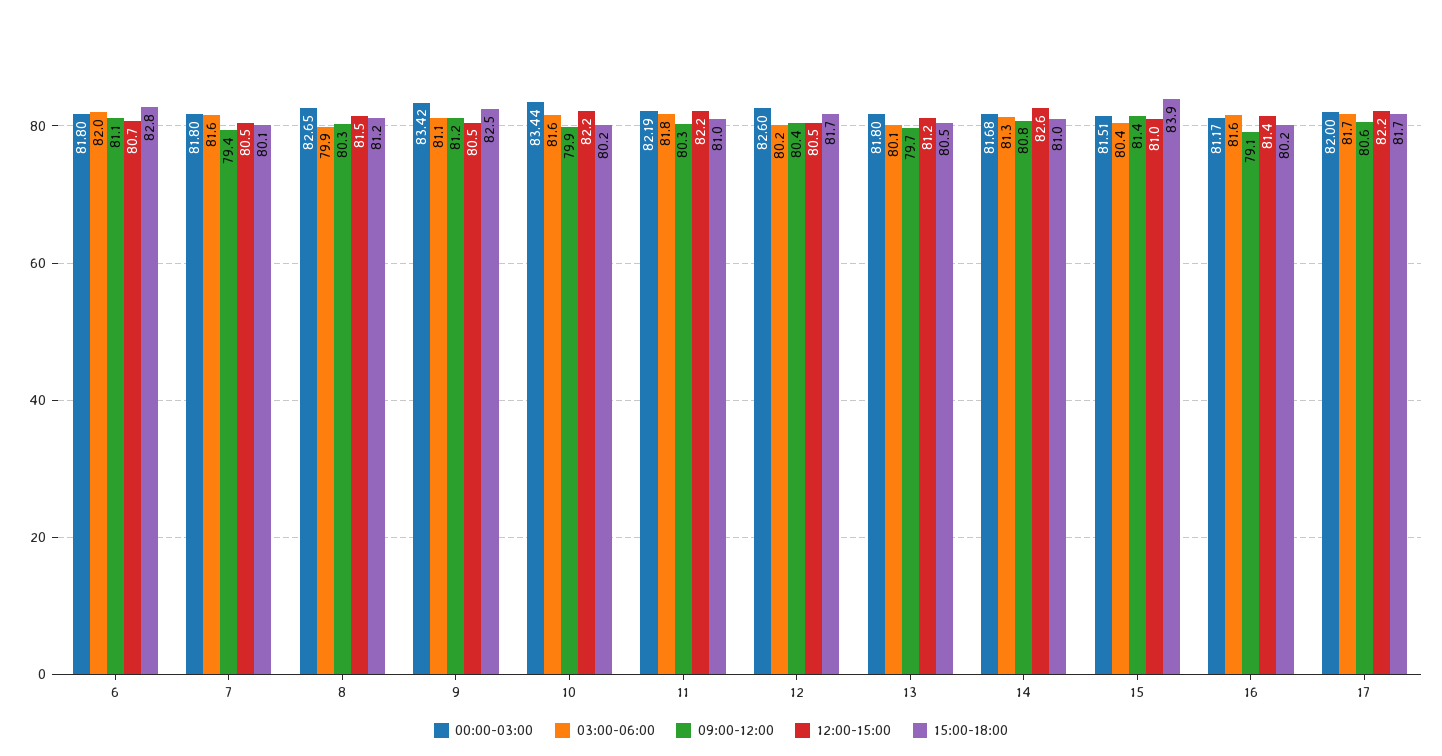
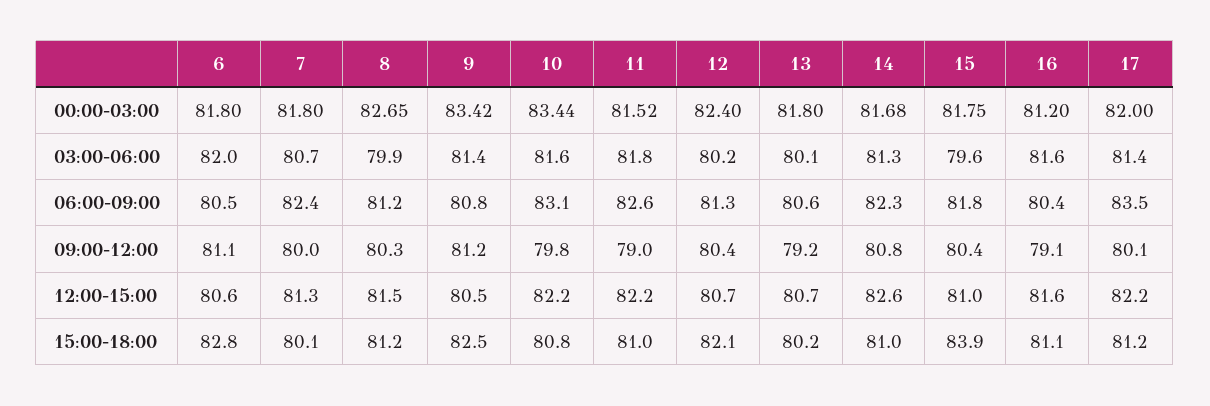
  {
    "00:00-03:00": {
      "6": 81.8,
      "7": 81.8,
      "8": 82.65,
      "9": 83.42,
      "10": 83.44,
-     "11": 82.19,
+     "11": 81.52,
-     "12": 82.6,
+     "12": 82.4,
      "13": 81.8,
      "14": 81.68,
-     "15": 81.51,
+     "15": 81.75,
-     "16": 81.17,
+     "16": 81.2,
      "17": 82
    },
    "03:00-06:00": {
      "6": 82,
-     "7": 81.6,
+     "7": 80.7,
      "8": 79.9,
-     "9": 81.1,
+     "9": 81.4,
      "10": 81.6,
      "11": 81.8,
      "12": 80.2,
      "13": 80.1,
      "14": 81.3,
-     "15": 80.4,
+     "15": 79.6,
      "16": 81.6,
-     "17": 81.7
+     "17": 81.4
    },
    "09:00-12:00": {
      "6": 81.1,
-     "7": 79.4,
+     "7": 80,
      "8": 80.3,
      "9": 81.2,
-     "10": 79.9,
+     "10": 79.8,
-     "11": 80.3,
+     "11": 79,
      "12": 80.4,
-     "13": 79.7,
+     "13": 79.2,
      "14": 80.8,
-     "15": 81.4,
+     "15": 80.4,
      "16": 79.1,
-     "17": 80.6
+     "17": 80.1
    },
    "12:00-15:00": {
-     "6": 80.7,
+     "6": 80.6,
-     "7": 80.5,
+     "7": 81.3,
      "8": 81.5,
      "9": 80.5,
      "10": 82.2,
      "11": 82.2,
-     "12": 80.5,
+     "12": 80.7,
-     "13": 81.2,
+     "13": 80.7,
      "14": 82.6,
      "15": 81,
-     "16": 81.4,
+     "16": 81.6,
      "17": 82.2
    },
    "15:00-18:00": {
      "6": 82.8,
      "7": 80.1,
      "8": 81.2,
      "9": 82.5,
-     "10": 80.2,
+     "10": 80.8,
      "11": 81,
-     "12": 81.7,
+     "12": 82.1,
-     "13": 80.5,
+     "13": 80.2,
      "14": 81,
      "15": 83.9,
-     "16": 80.2,
+     "16": 81.1,
-     "17": 81.7
+     "17": 81.2
-   }
+   },
+   "06:00-09:00": {
+     "6": 80.5,
+     "7": 82.4,
+     "8": 81.2,
+     "9": 80.8,
+     "10": 83.1,
+     "11": 82.6,
+     "12": 81.3,
+     "13": 80.6,
+     "14": 82.3,
+     "15": 81.8,
+     "16": 80.4,
+     "17": 83.5
+   }
  }

